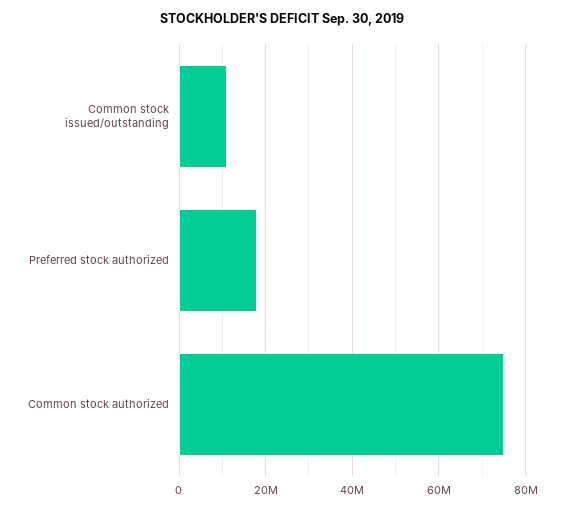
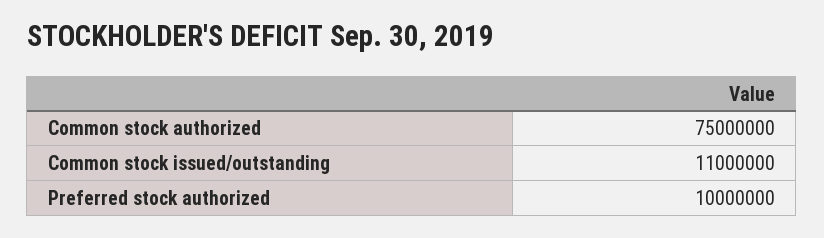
  {
    "Common stock issued/outstanding": 11000000,
-   "Preferred stock authorized": 18000000,
+   "Preferred stock authorized": 10000000,
    "Common stock authorized": 75000000
  }

